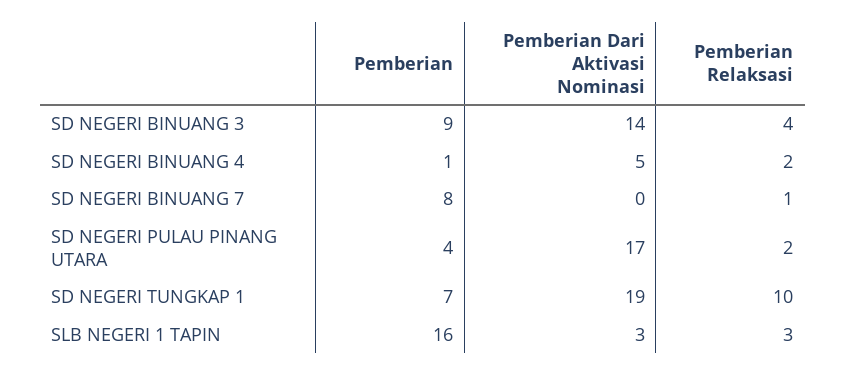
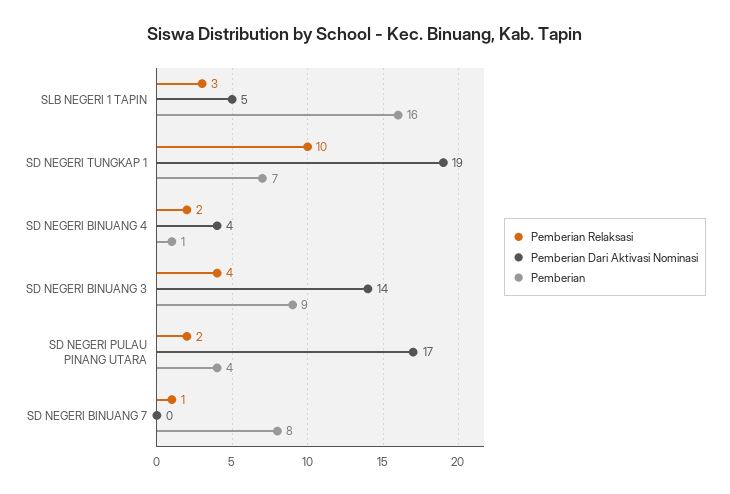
  {
    "Pemberian": {
      "SD NEGERI BINUANG 3": 9,
      "SD NEGERI BINUANG 4": 1,
      "SD NEGERI BINUANG 7": 8,
      "SD NEGERI PULAU PINANG UTARA": 4,
      "SD NEGERI TUNGKAP 1": 7,
      "SLB NEGERI 1 TAPIN": 16
    },
    "Pemberian Dari Aktivasi Nominasi": {
      "SD NEGERI BINUANG 3": 14,
-     "SD NEGERI BINUANG 4": 5,
+     "SD NEGERI BINUANG 4": 4,
      "SD NEGERI BINUANG 7": 0,
      "SD NEGERI PULAU PINANG UTARA": 17,
      "SD NEGERI TUNGKAP 1": 19,
-     "SLB NEGERI 1 TAPIN": 3
+     "SLB NEGERI 1 TAPIN": 5
    },
    "Pemberian Relaksasi": {
      "SD NEGERI BINUANG 3": 4,
      "SD NEGERI BINUANG 4": 2,
      "SD NEGERI BINUANG 7": 1,
      "SD NEGERI PULAU PINANG UTARA": 2,
      "SD NEGERI TUNGKAP 1": 10,
      "SLB NEGERI 1 TAPIN": 3
    }
  }

